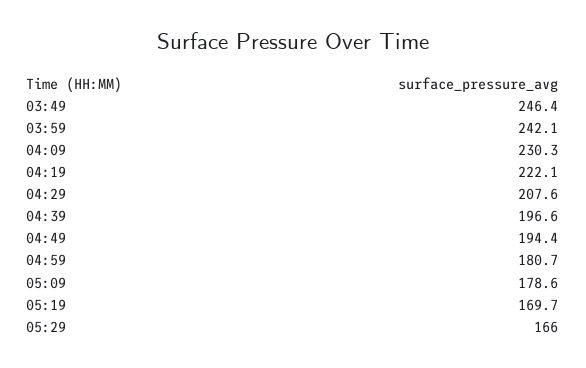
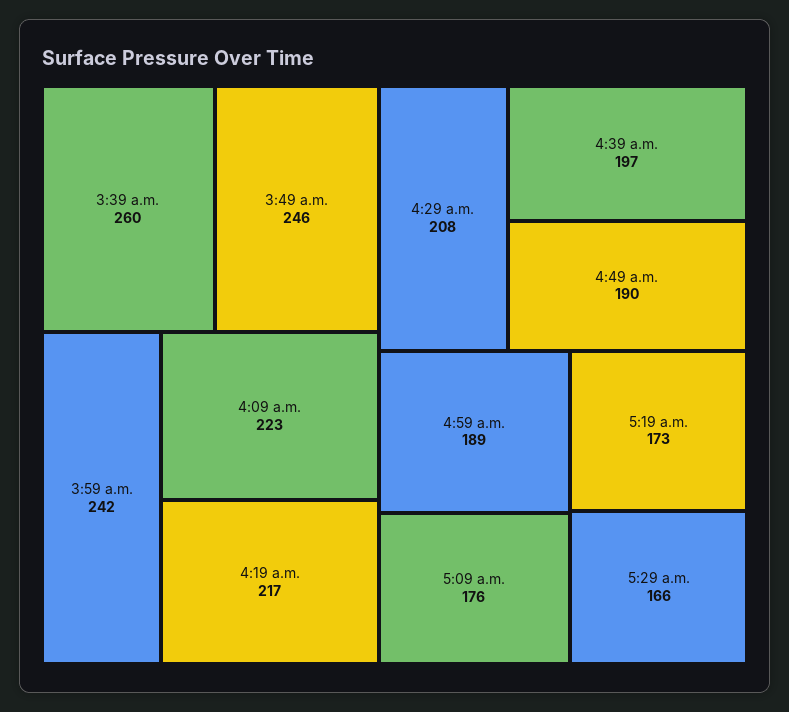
  {
    "03:49": 246.4,
    "03:59": 242.1,
-   "04:09": 230.3,
+   "04:09": 223,
-   "04:19": 222.1,
+   "04:19": 217,
    "04:29": 207.6,
    "04:39": 196.6,
-   "04:49": 194.4,
+   "04:49": 190,
-   "04:59": 180.7,
+   "04:59": 189,
-   "05:09": 178.6,
+   "05:09": 176,
-   "05:19": 169.7,
+   "05:19": 173,
-   "05:29": 166
+   "05:29": 166,
+   "3:39 a.m.": 260
  }

